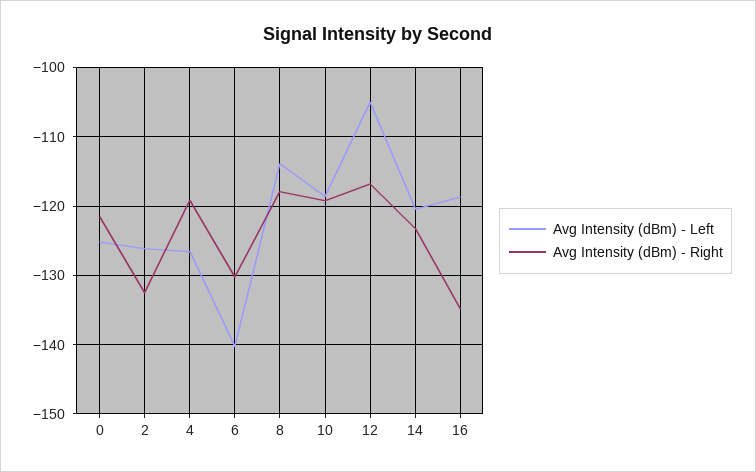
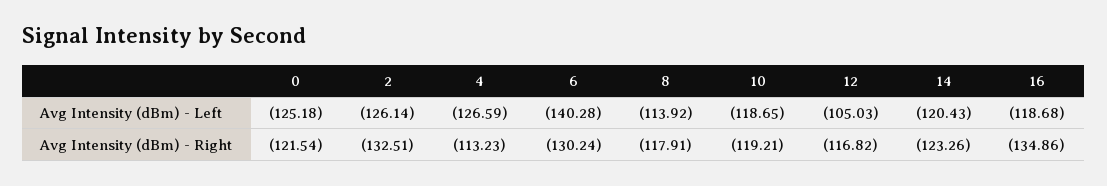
  {
    "Avg Intensity (dBm) - Left": {
      "0": -125.18,
      "2": -126.14,
      "4": -126.59,
      "6": -140.28,
      "8": -113.92,
      "10": -118.65,
      "12": -105.03,
      "14": -120.43,
      "16": -118.68
    },
    "Avg Intensity (dBm) - Right": {
      "0": -121.54,
      "2": -132.51,
-     "4": -119,
+     "4": -113.23,
      "6": -130.24,
      "8": -117.91,
      "10": -119.21,
      "12": -116.82,
      "14": -123.26,
      "16": -134.86
    }
  }

